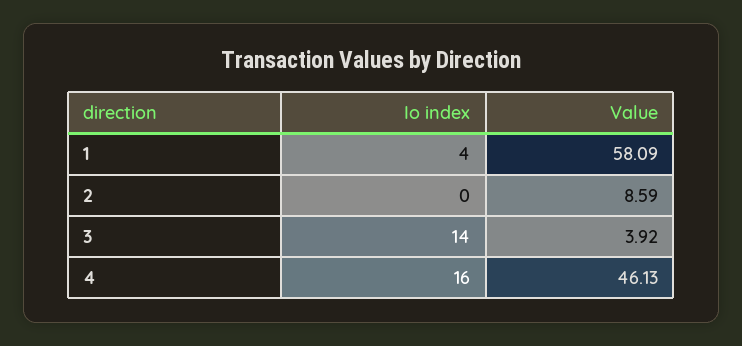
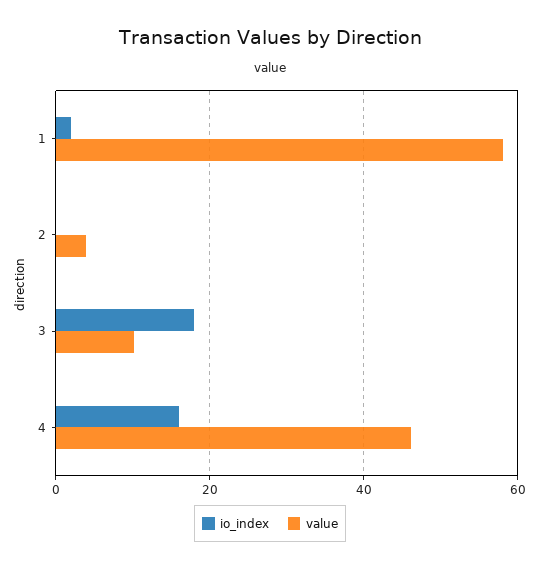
  {
    "Io index": {
-     "1": 4,
+     "1": 2,
      "2": 0,
-     "3": 14,
+     "3": 18,
      "4": 16
    },
    "Value": {
      "1": 58.09,
-     "2": 8.59,
+     "2": 4,
-     "3": 3.92,
+     "3": 10,
      "4": 46.13
    }
  }

